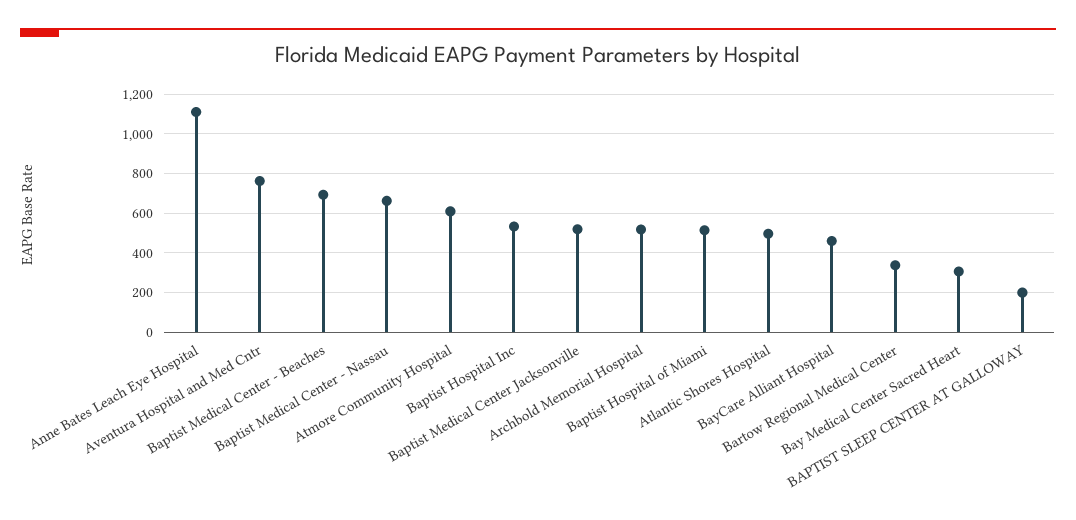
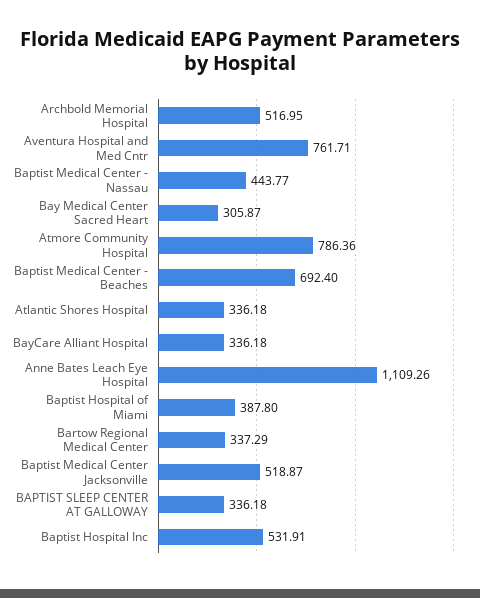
  {
    "Anne Bates Leach Eye Hospital": 1109.26,
    "Aventura Hospital and Med Cntr": 761.71,
    "Baptist Medical Center - Beaches": 692.4,
-   "Baptist Medical Center - Nassau": 650,
+   "Baptist Medical Center - Nassau": 443.77,
-   "Atmore Community Hospital": 600,
+   "Atmore Community Hospital": 786.36,
    "Baptist Hospital Inc": 531.91,
    "Baptist Medical Center Jacksonville": 518.87,
    "Archbold Memorial Hospital": 516.95,
-   "Baptist Hospital of Miami": 500,
+   "Baptist Hospital of Miami": 387.8,
-   "Atlantic Shores Hospital": 500,
+   "Atlantic Shores Hospital": 336.18,
-   "BayCare Alliant Hospital": 450,
+   "BayCare Alliant Hospital": 336.18,
    "Bartow Regional Medical Center": 337.29,
    "Bay Medical Center Sacred Heart": 305.87,
-   "BAPTIST SLEEP CENTER AT GALLOWAY": 200
+   "BAPTIST SLEEP CENTER AT GALLOWAY": 336.18
  }

